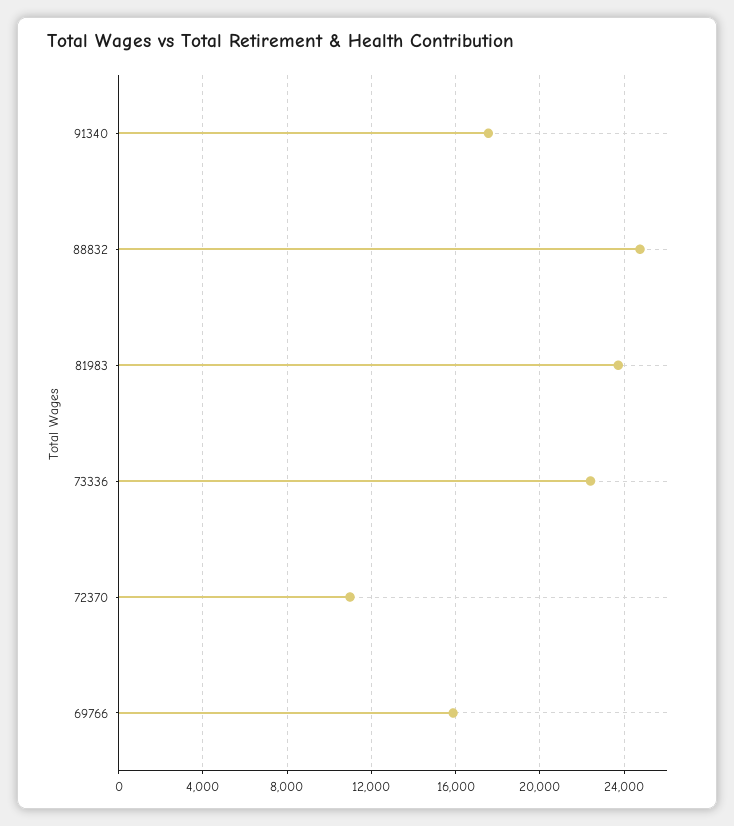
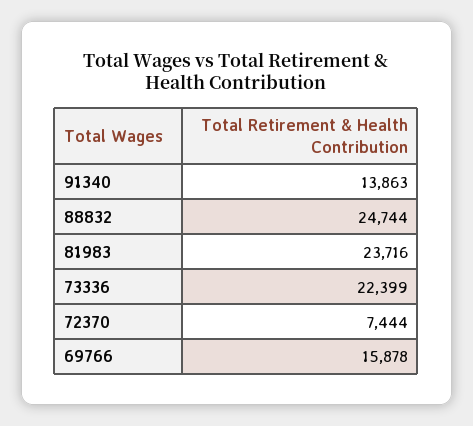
  {
-   "91340": 17500,
+   "91340": 13863,
    "88832": 24744,
    "81983": 23716,
    "73336": 22399,
-   "72370": 11000,
+   "72370": 7444,
    "69766": 15878
  }

